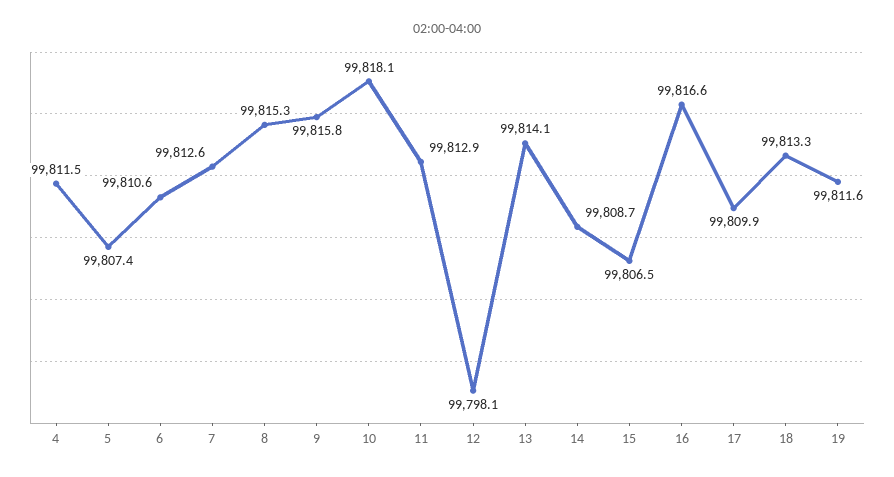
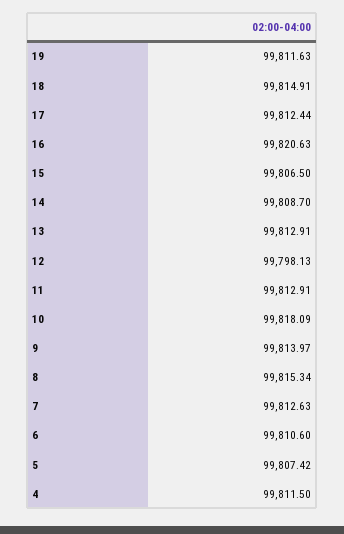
  {
    "4": 99811.5,
    "5": 99807.42,
    "6": 99810.6,
    "7": 99812.63,
    "8": 99815.34,
-   "9": 99815.8,
+   "9": 99813.97,
    "10": 99818.09,
    "11": 99812.91,
    "12": 99798.13,
-   "13": 99814.1,
+   "13": 99812.91,
    "14": 99808.7,
    "15": 99806.5,
-   "16": 99816.6,
+   "16": 99820.63,
-   "17": 99809.9,
+   "17": 99812.44,
-   "18": 99813.3,
+   "18": 99814.91,
    "19": 99811.63
  }

